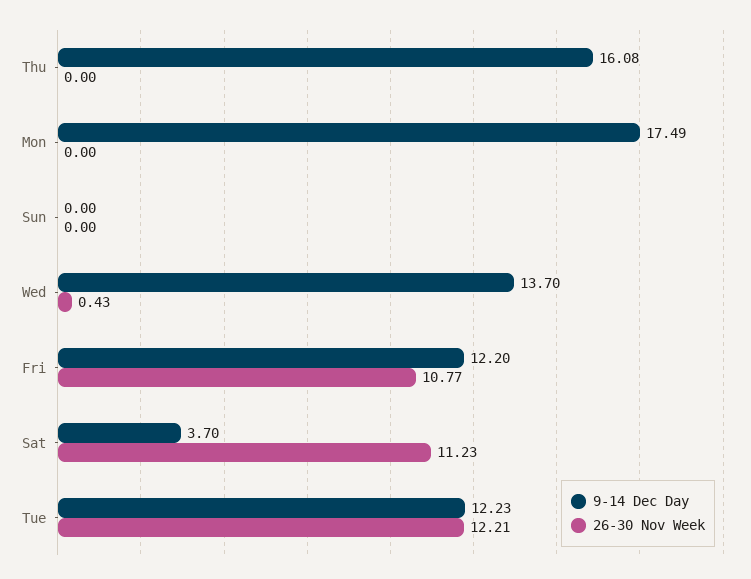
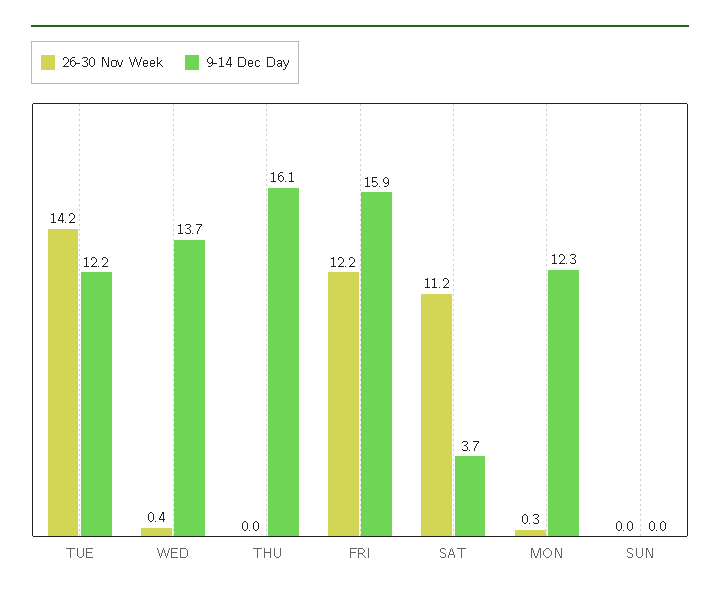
  {
    "9-14 Dec Day": {
      "Thu": 16.08,
-     "Mon": 17.49,
+     "Mon": 12.3,
      "Sun": 0,
      "Wed": 13.7,
-     "Fri": 12.2,
+     "Fri": 15.9,
      "Sat": 3.7,
      "Tue": 12.23
    },
    "26-30 Nov Week": {
      "Thu": 0,
-     "Mon": 0,
+     "Mon": 0.3,
      "Sun": 0,
      "Wed": 0.43,
-     "Fri": 10.77,
+     "Fri": 12.2,
      "Sat": 11.23,
-     "Tue": 12.21
+     "Tue": 14.2
    }
  }

